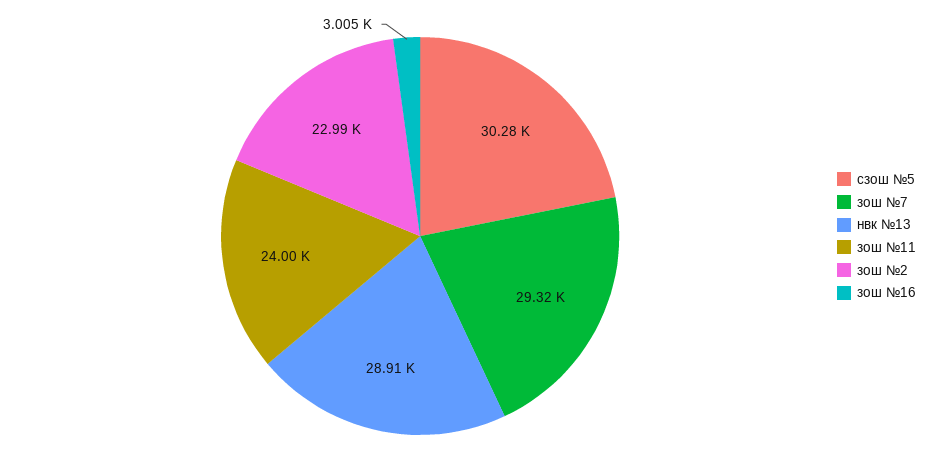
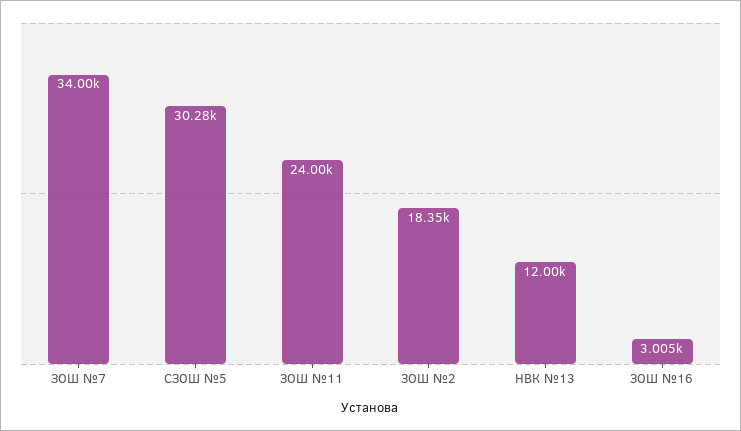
  {
    "сзош №5": 30280,
-   "зош №7": 29320,
+   "зош №7": 34000,
-   "нвк №13": 28910,
+   "нвк №13": 12000,
    "зош №11": 24000,
-   "зош №2": 22990,
+   "зош №2": 18350,
    "зош №16": 3005
  }

